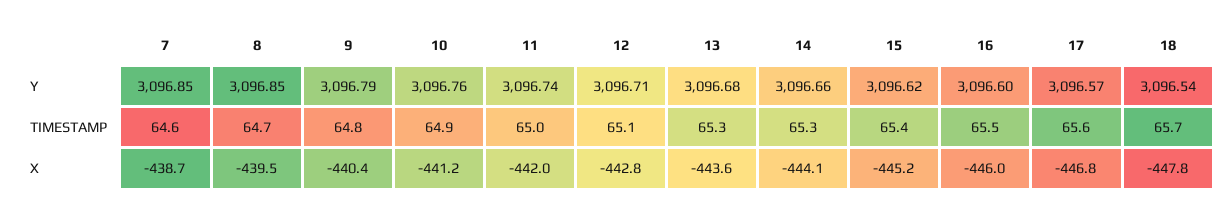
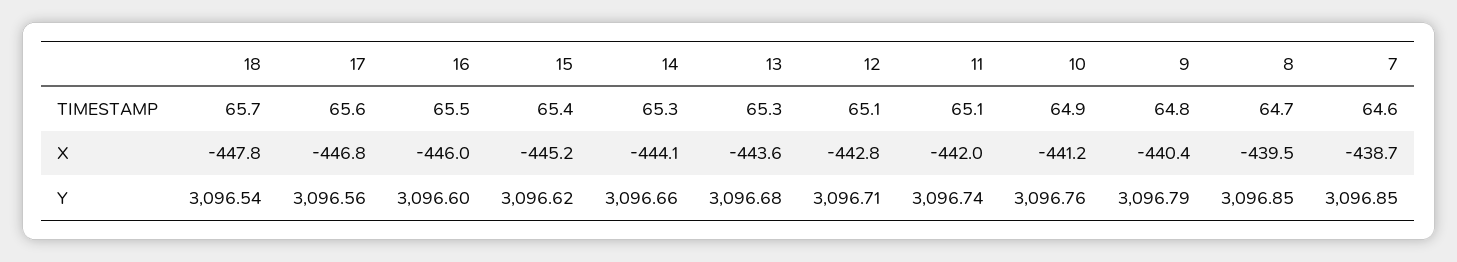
  {
    "7": {
      "Y": 3096.85,
      "TIMESTAMP": 64.6,
      "X": -438.7
    },
    "8": {
      "Y": 3096.85,
      "TIMESTAMP": 64.7,
      "X": -439.5
    },
    "9": {
      "Y": 3096.79,
      "TIMESTAMP": 64.8,
      "X": -440.4
    },
    "10": {
      "Y": 3096.76,
      "TIMESTAMP": 64.9,
      "X": -441.2
    },
    "11": {
      "Y": 3096.74,
-     "TIMESTAMP": 65,
+     "TIMESTAMP": 65.1,
      "X": -442
    },
    "12": {
      "Y": 3096.71,
      "TIMESTAMP": 65.1,
      "X": -442.8
    },
    "13": {
      "Y": 3096.68,
      "TIMESTAMP": 65.3,
      "X": -443.6
    },
    "14": {
      "Y": 3096.66,
      "TIMESTAMP": 65.3,
      "X": -444.1
    },
    "15": {
      "Y": 3096.62,
      "TIMESTAMP": 65.4,
      "X": -445.2
    },
    "16": {
      "Y": 3096.6,
      "TIMESTAMP": 65.5,
      "X": -446
    },
    "17": {
-     "Y": 3096.57,
+     "Y": 3096.56,
      "TIMESTAMP": 65.6,
      "X": -446.8
    },
    "18": {
      "Y": 3096.54,
      "TIMESTAMP": 65.7,
      "X": -447.8
    }
  }

